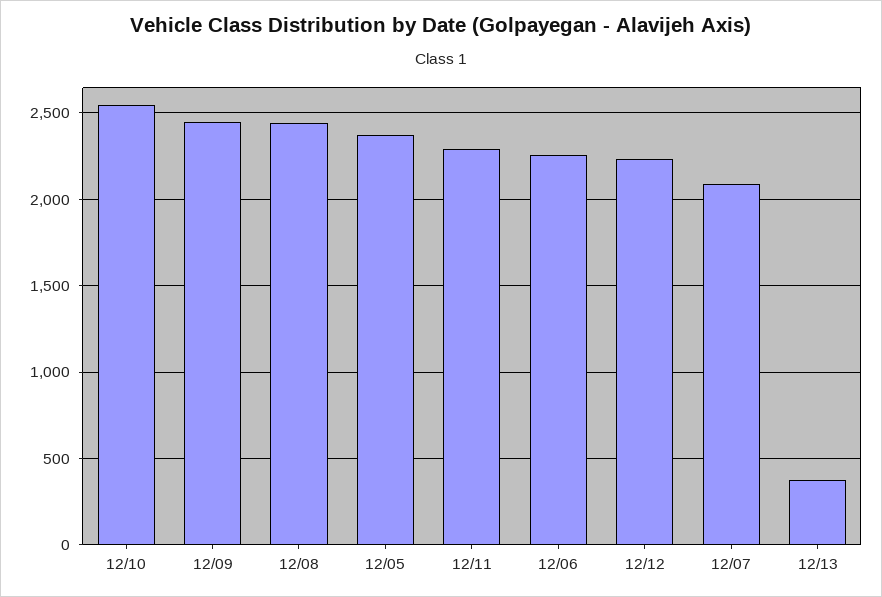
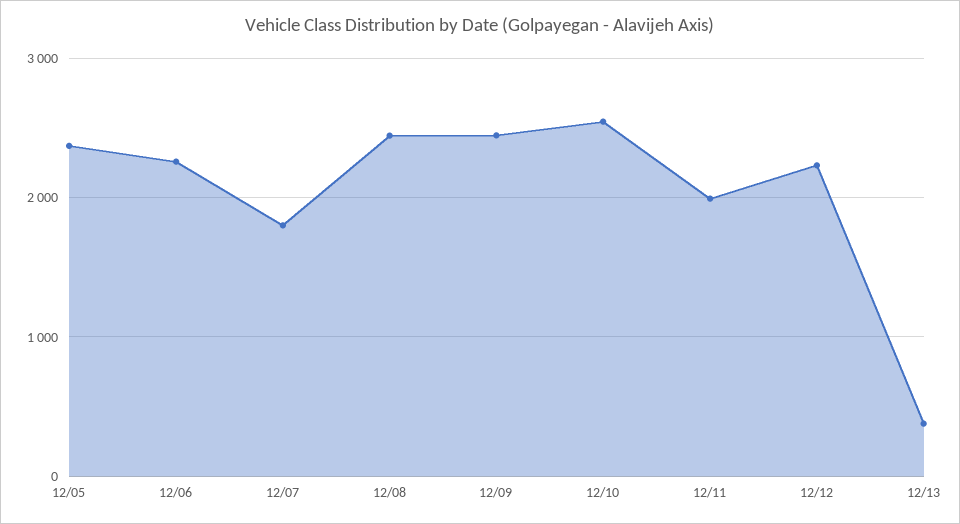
  {
    "12/10": 2550,
    "12/09": 2450,
    "12/08": 2450,
    "12/05": 2350,
-   "12/11": 2300,
+   "12/11": 2000,
    "12/06": 2250,
    "12/12": 2250,
-   "12/07": 2100,
+   "12/07": 1800,
    "12/13": 400
  }

